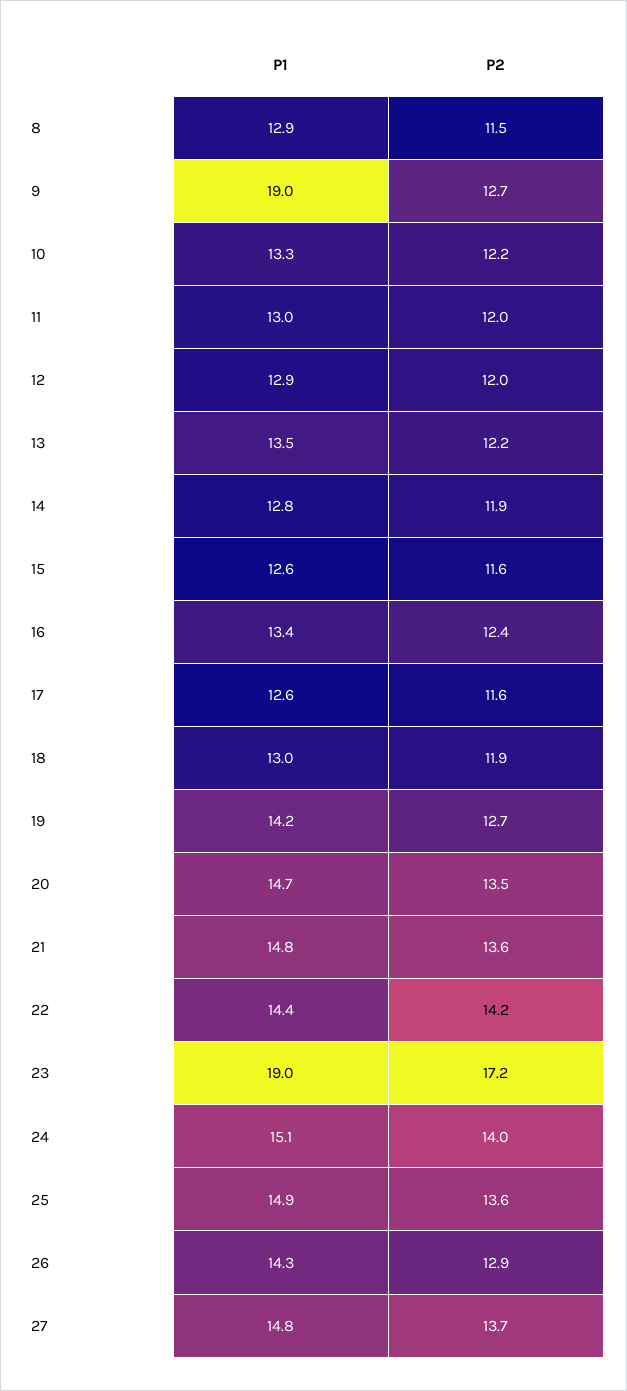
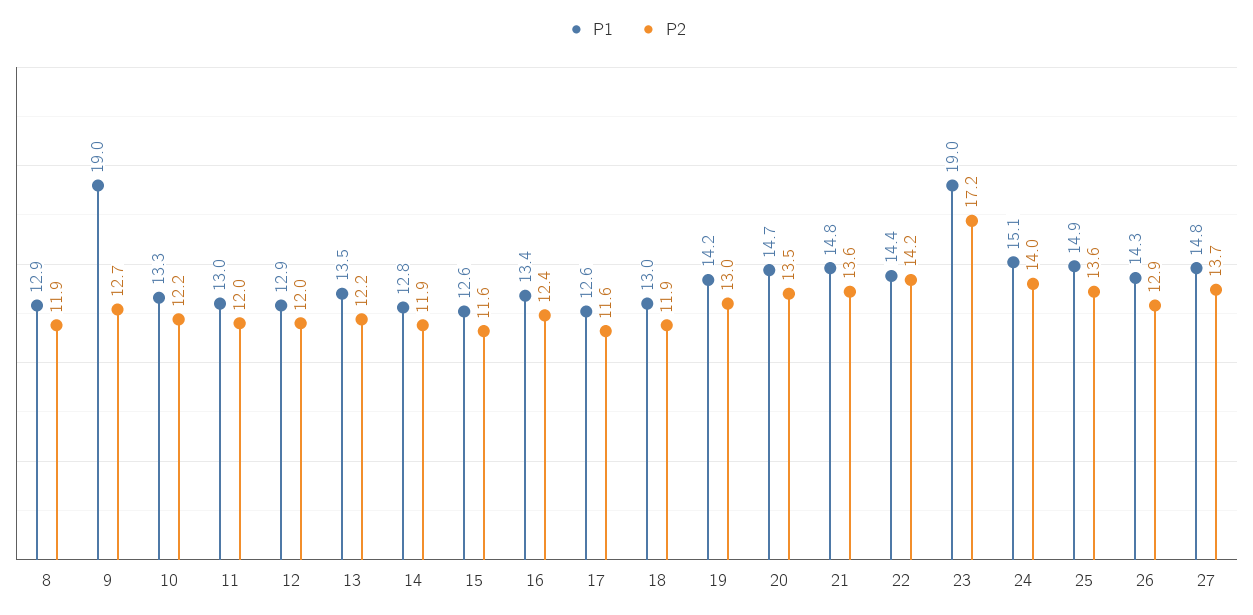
  {
    "P1": {
      "8": 12.9,
      "9": 19,
      "10": 13.3,
      "11": 13,
      "12": 12.9,
      "13": 13.5,
      "14": 12.8,
      "15": 12.6,
      "16": 13.4,
      "17": 12.6,
      "18": 13,
      "19": 14.2,
      "20": 14.7,
      "21": 14.8,
      "22": 14.4,
      "23": 19,
      "24": 15.1,
      "25": 14.9,
      "26": 14.3,
      "27": 14.8
    },
    "P2": {
-     "8": 11.5,
+     "8": 11.9,
      "9": 12.7,
      "10": 12.2,
      "11": 12,
      "12": 12,
      "13": 12.2,
      "14": 11.9,
      "15": 11.6,
      "16": 12.4,
      "17": 11.6,
      "18": 11.9,
-     "19": 12.7,
+     "19": 13,
      "20": 13.5,
      "21": 13.6,
      "22": 14.2,
      "23": 17.2,
      "24": 14,
      "25": 13.6,
      "26": 12.9,
      "27": 13.7
    }
  }

